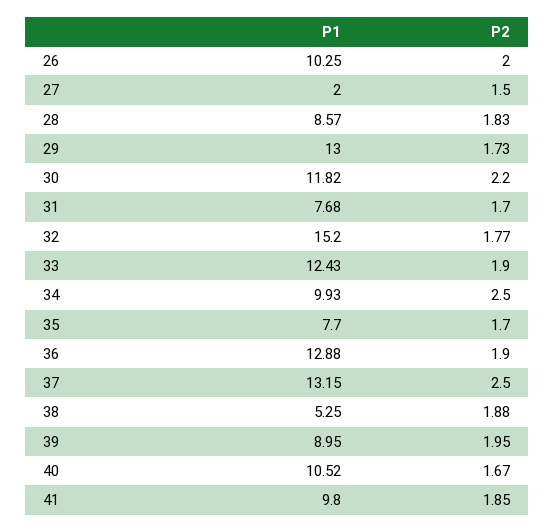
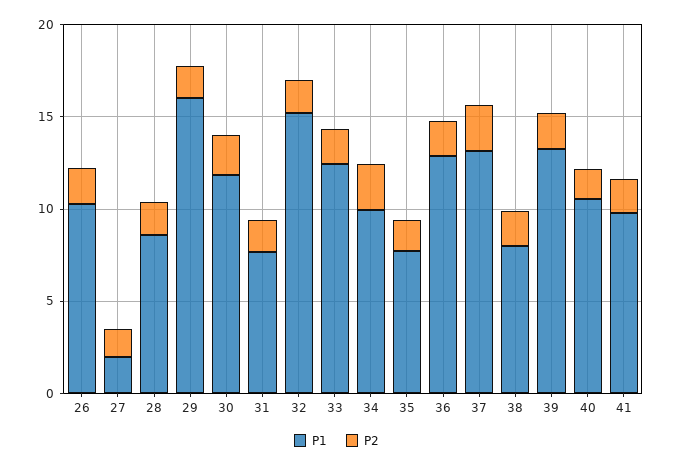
  {
    "P1": {
      "26": 10.25,
      "27": 2,
      "28": 8.57,
-     "29": 13,
+     "29": 16,
      "30": 11.82,
      "31": 7.68,
      "32": 15.2,
      "33": 12.43,
      "34": 9.93,
      "35": 7.7,
      "36": 12.88,
      "37": 13.15,
-     "38": 5.25,
+     "38": 8,
-     "39": 8.95,
+     "39": 13,
      "40": 10.52,
      "41": 9.8
    },
    "P2": {
      "26": 2,
      "27": 1.5,
      "28": 1.83,
      "29": 1.73,
      "30": 2.2,
      "31": 1.7,
      "32": 1.77,
      "33": 1.9,
      "34": 2.5,
      "35": 1.7,
      "36": 1.9,
      "37": 2.5,
      "38": 1.88,
      "39": 1.95,
      "40": 1.67,
      "41": 1.85
    }
  }

